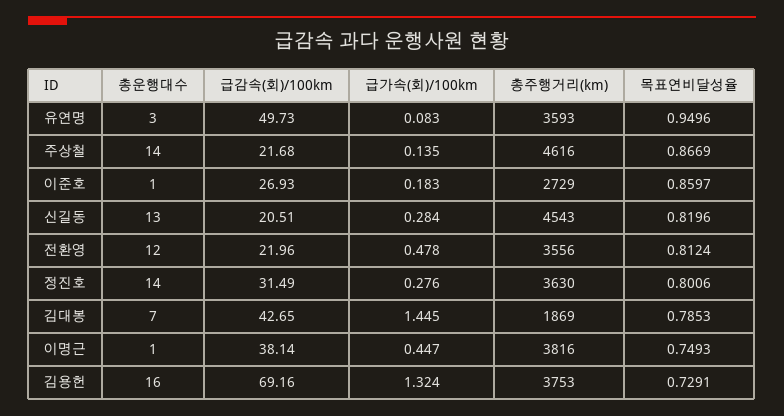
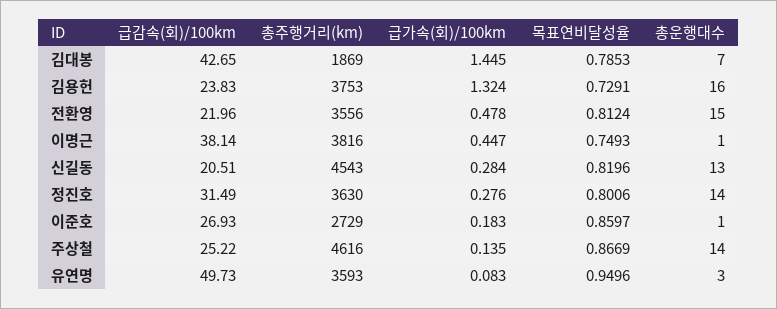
  {
    "총운행대수": {
      "유연명": 3,
      "주상철": 14,
      "이준호": 1,
      "신길동": 13,
-     "전환영": 12,
+     "전환영": 15,
      "정진호": 14,
      "김대봉": 7,
      "이명근": 1,
      "김용헌": 16
    },
    "급감속(회)/100km": {
      "유연명": 49.73,
-     "주상철": 21.68,
+     "주상철": 25.22,
      "이준호": 26.93,
      "신길동": 20.51,
      "전환영": 21.96,
      "정진호": 31.49,
      "김대봉": 42.65,
      "이명근": 38.14,
-     "김용헌": 69.16
+     "김용헌": 23.83
    },
    "급가속(회)/100km": {
      "유연명": 0.083,
      "주상철": 0.135,
      "이준호": 0.183,
      "신길동": 0.284,
      "전환영": 0.478,
      "정진호": 0.276,
      "김대봉": 1.445,
      "이명근": 0.447,
      "김용헌": 1.324
    },
    "총주행거리(km)": {
      "유연명": 3593,
      "주상철": 4616,
      "이준호": 2729,
      "신길동": 4543,
      "전환영": 3556,
      "정진호": 3630,
      "김대봉": 1869,
      "이명근": 3816,
      "김용헌": 3753
    },
    "목표연비달성율": {
      "유연명": 0.9496,
      "주상철": 0.8669,
      "이준호": 0.8597,
      "신길동": 0.8196,
      "전환영": 0.8124,
      "정진호": 0.8006,
      "김대봉": 0.7853,
      "이명근": 0.7493,
      "김용헌": 0.7291
    }
  }

